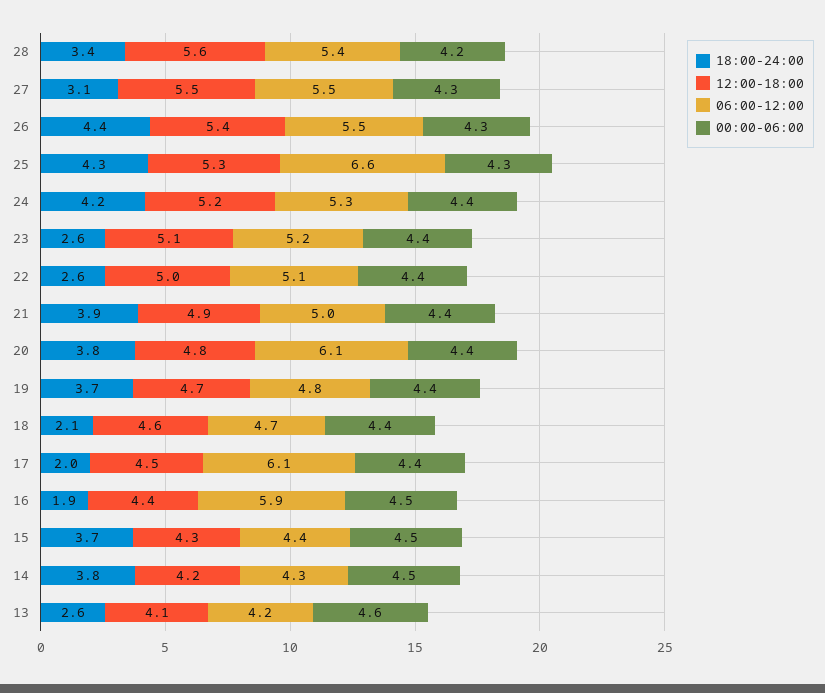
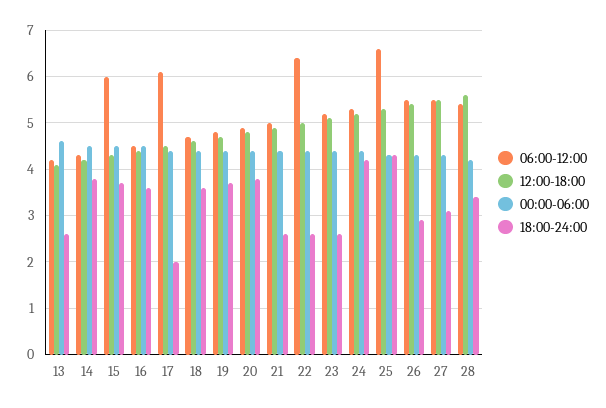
  {
    "18:00-24:00": {
      "28": 3.4,
      "27": 3.1,
-     "26": 4.4,
+     "26": 3,
      "25": 4.3,
      "24": 4.2,
      "23": 2.6,
      "22": 2.6,
-     "21": 3.9,
+     "21": 2.5,
      "20": 3.8,
      "19": 3.7,
-     "18": 2.1,
+     "18": 3.5,
      "17": 2,
-     "16": 1.9,
+     "16": 3.5,
      "15": 3.7,
      "14": 3.8,
      "13": 2.6
    },
    "12:00-18:00": {
      "28": 5.6,
      "27": 5.5,
      "26": 5.4,
      "25": 5.3,
      "24": 5.2,
      "23": 5.1,
      "22": 5,
      "21": 4.9,
      "20": 4.8,
      "19": 4.7,
      "18": 4.6,
      "17": 4.5,
      "16": 4.4,
      "15": 4.3,
      "14": 4.2,
      "13": 4.1
    },
    "06:00-12:00": {
      "28": 5.4,
      "27": 5.5,
      "26": 5.5,
      "25": 6.6,
      "24": 5.3,
      "23": 5.2,
-     "22": 5.1,
+     "22": 6.5,
      "21": 5,
-     "20": 6.1,
+     "20": 5,
      "19": 4.8,
      "18": 4.7,
      "17": 6.1,
-     "16": 5.9,
+     "16": 4.5,
-     "15": 4.4,
+     "15": 6,
      "14": 4.3,
      "13": 4.2
    },
    "00:00-06:00": {
      "28": 4.2,
      "27": 4.3,
      "26": 4.3,
      "25": 4.3,
      "24": 4.4,
      "23": 4.4,
      "22": 4.4,
      "21": 4.4,
      "20": 4.4,
      "19": 4.4,
      "18": 4.4,
      "17": 4.4,
      "16": 4.5,
      "15": 4.5,
      "14": 4.5,
      "13": 4.6
    }
  }

